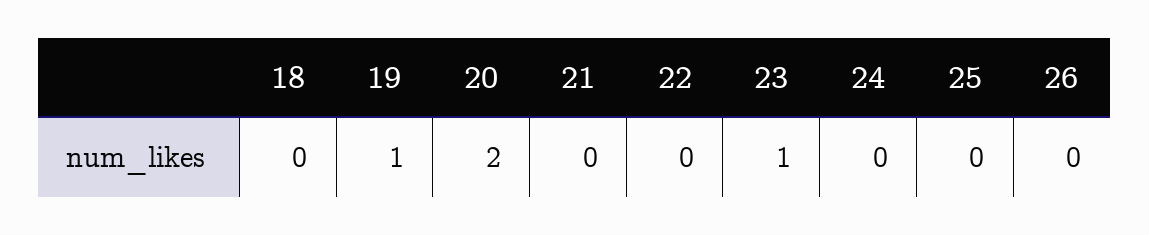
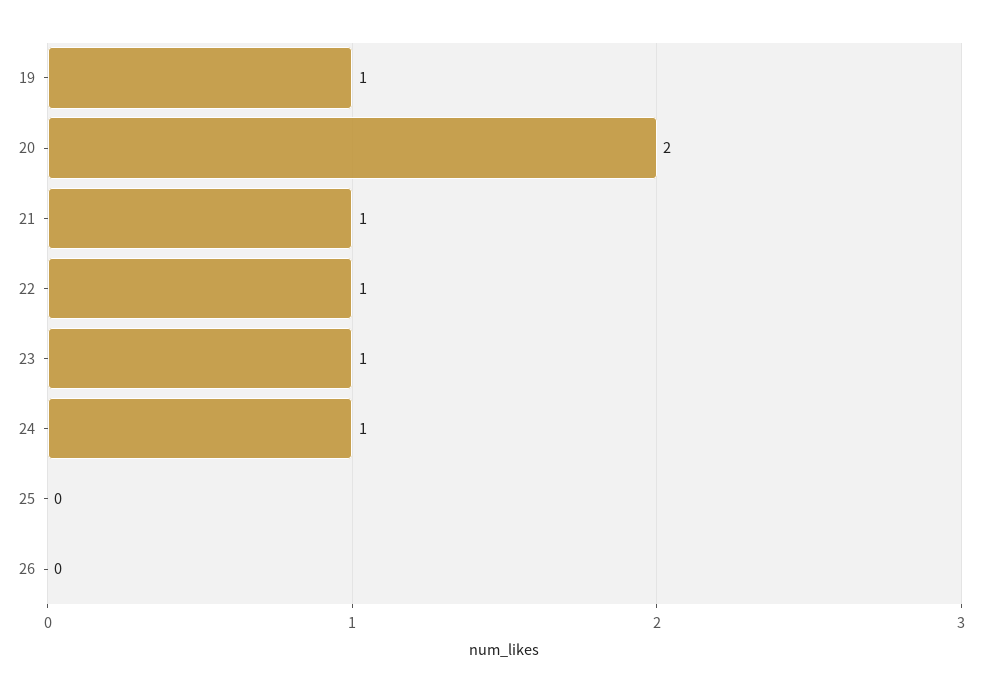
  {
-   "18": 0,
    "19": 1,
    "20": 2,
-   "21": 0,
+   "21": 1,
-   "22": 0,
+   "22": 1,
    "23": 1,
-   "24": 0,
+   "24": 1,
    "25": 0,
    "26": 0
  }

